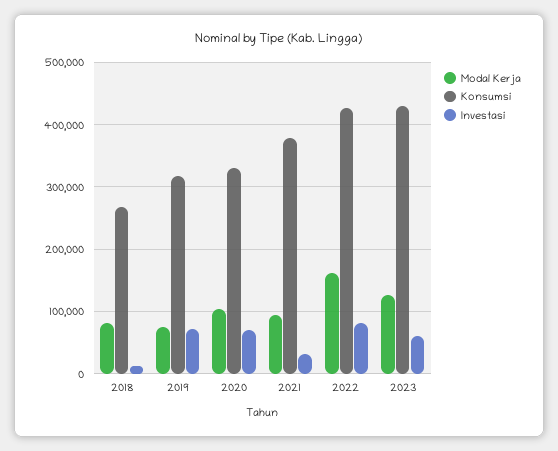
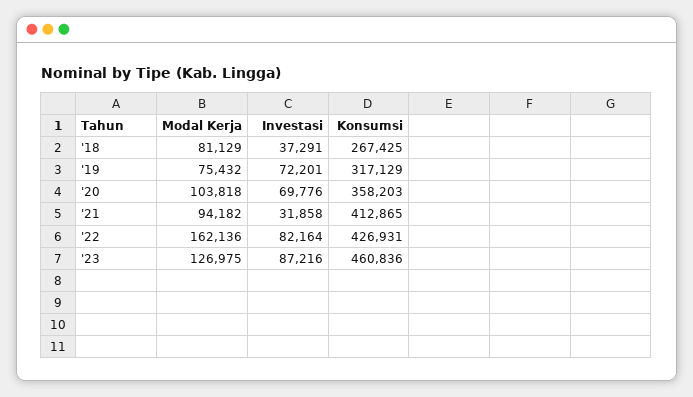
  {
    "Modal Kerja": {
      "2018": 81129,
      "2019": 75432,
      "2020": 103818,
      "2021": 94182,
      "2022": 162136,
      "2023": 126975
    },
    "Konsumsi": {
      "2018": 267425,
      "2019": 317129,
-     "2020": 330000,
+     "2020": 358203,
-     "2021": 380000,
+     "2021": 412865,
      "2022": 426931,
-     "2023": 430000
+     "2023": 460836
    },
    "Investasi": {
-     "2018": 10000,
+     "2018": 37291,
      "2019": 72201,
      "2020": 69776,
      "2021": 31858,
      "2022": 82164,
-     "2023": 60000
+     "2023": 87216
    }
  }

